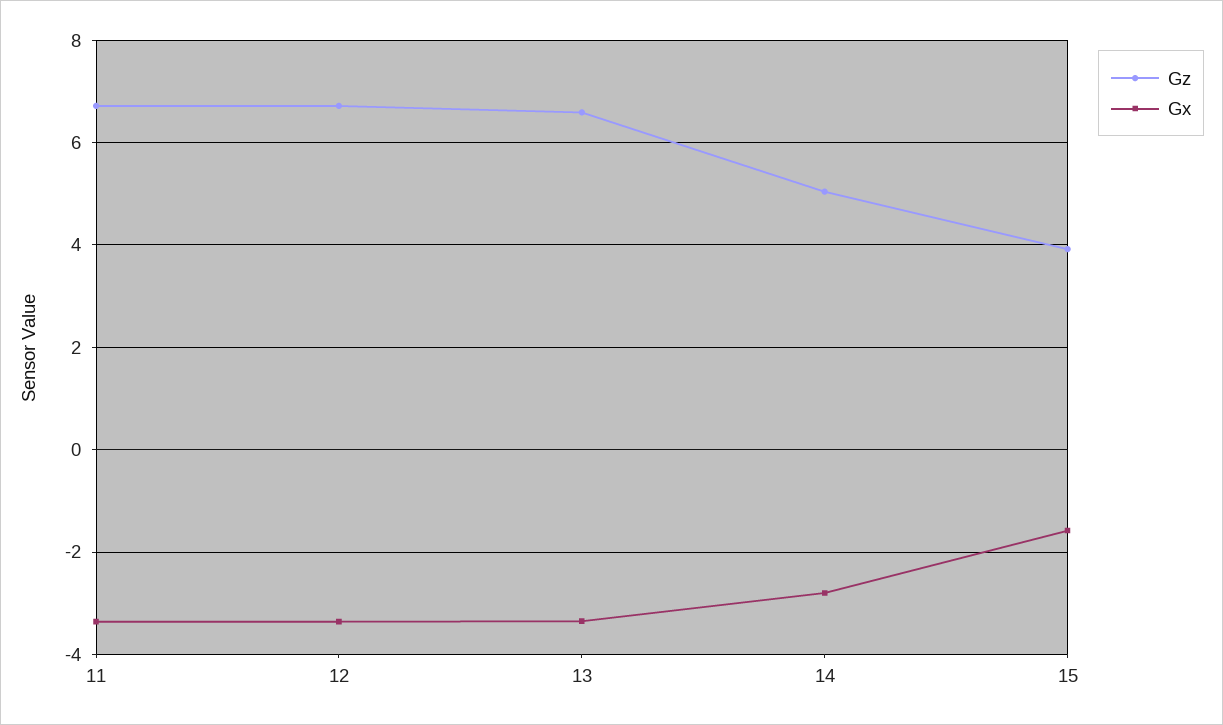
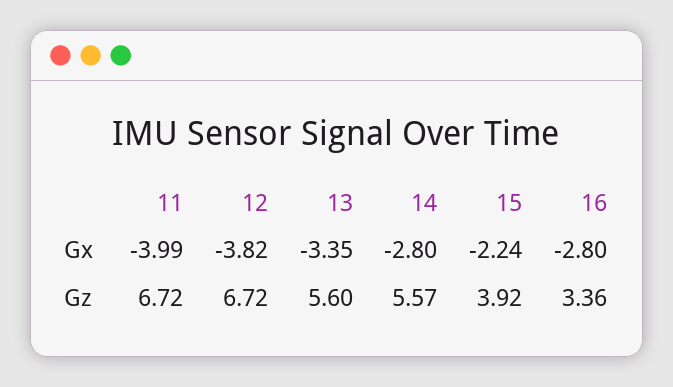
  {
    "Gz": {
      "11": 6.72,
      "12": 6.72,
-     "13": 6.6,
+     "13": 5.6,
-     "14": 5,
+     "14": 5.57,
-     "15": 3.92
+     "15": 3.92,
+     "16": 3.36
    },
    "Gx": {
-     "11": -3.4,
+     "11": -3.99,
-     "12": -3.4,
+     "12": -3.82,
      "13": -3.35,
      "14": -2.8,
-     "15": -1.6
+     "15": -2.24,
+     "16": -2.8
    }
  }

